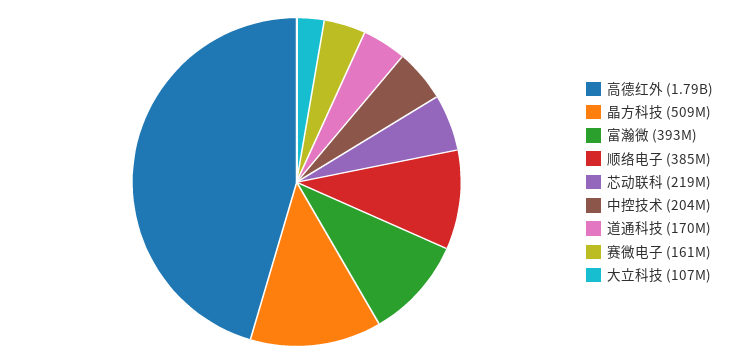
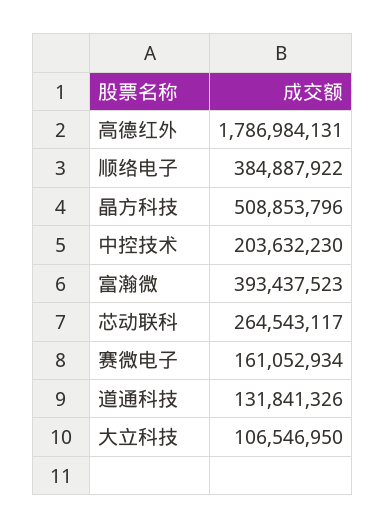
  {
    "高德红外": 1786984131,
    "晶方科技": 508853796,
    "富瀚微": 393437523,
    "顺络电子": 384887922,
-   "芯动联科": 219000000,
+   "芯动联科": 264543117,
    "中控技术": 203632230,
-   "道通科技": 170000000,
+   "道通科技": 131841326,
    "赛微电子": 161052934,
    "大立科技": 106546950
  }

